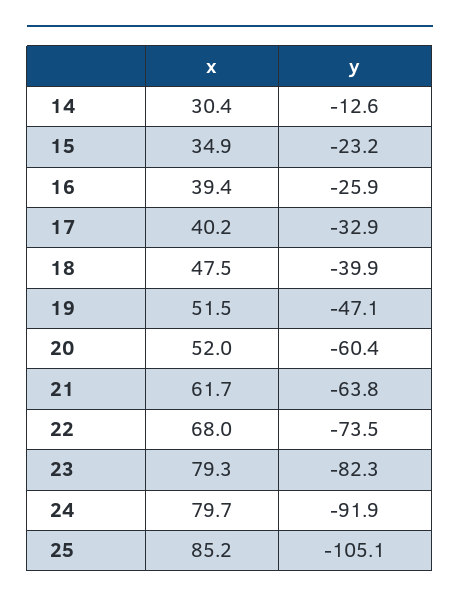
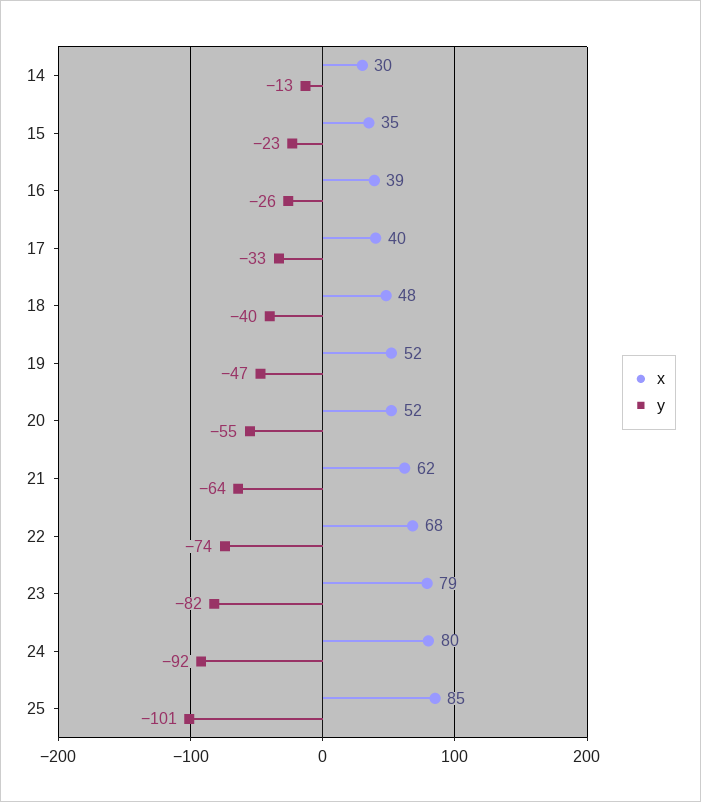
  {
    "x": {
      "14": 30.4,
      "15": 34.9,
      "16": 39.4,
      "17": 40.2,
      "18": 47.5,
      "19": 51.5,
      "20": 52,
      "21": 61.7,
      "22": 68,
      "23": 79.3,
      "24": 79.7,
      "25": 85.2
    },
    "y": {
      "14": -12.6,
      "15": -23.2,
      "16": -25.9,
      "17": -32.9,
      "18": -39.9,
      "19": -47.1,
-     "20": -60.4,
+     "20": -55,
      "21": -63.8,
      "22": -73.5,
      "23": -82.3,
      "24": -91.9,
-     "25": -105.1
+     "25": -101
    }
  }

